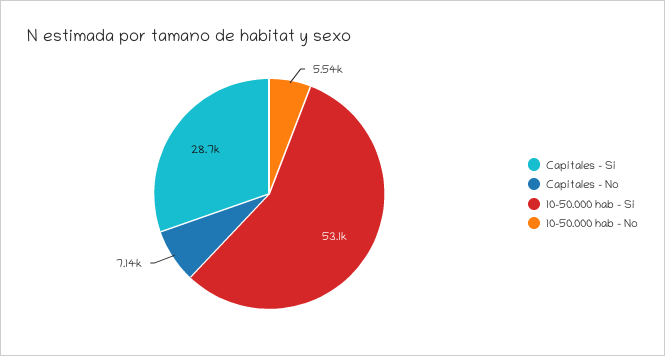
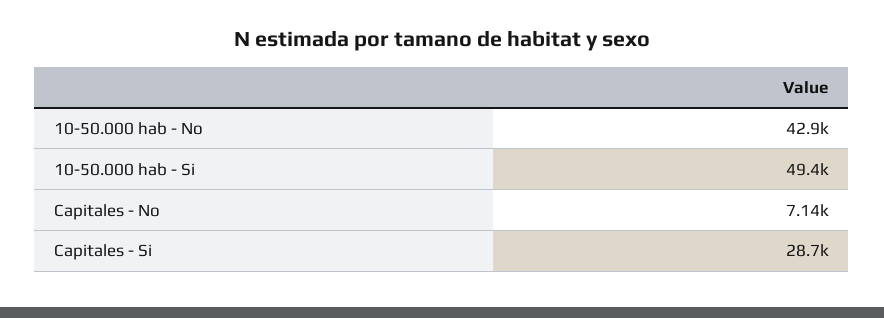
  {
    "Capitales - Si": 28700,
    "Capitales - No": 7140,
-   "10-50.000 hab - Si": 53100,
+   "10-50.000 hab - Si": 49400,
-   "10-50.000 hab - No": 5540
+   "10-50.000 hab - No": 42900
  }

